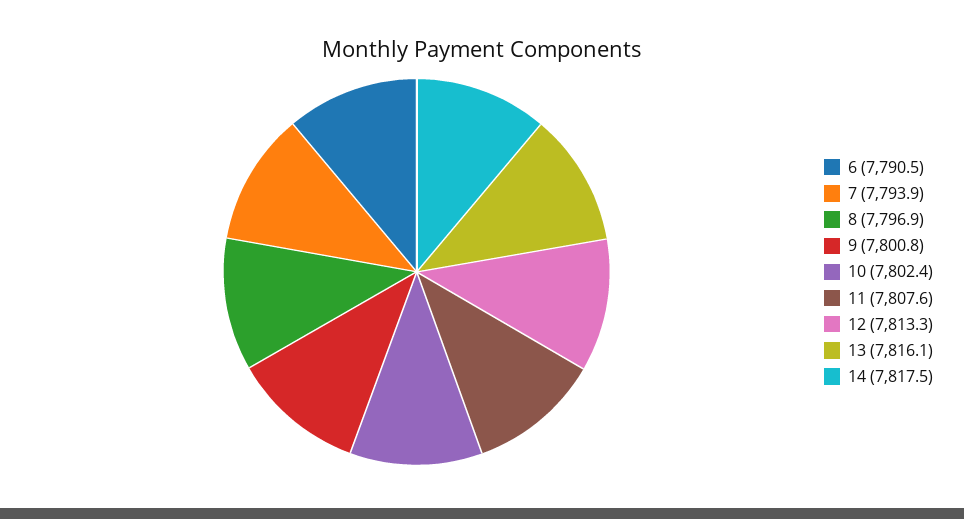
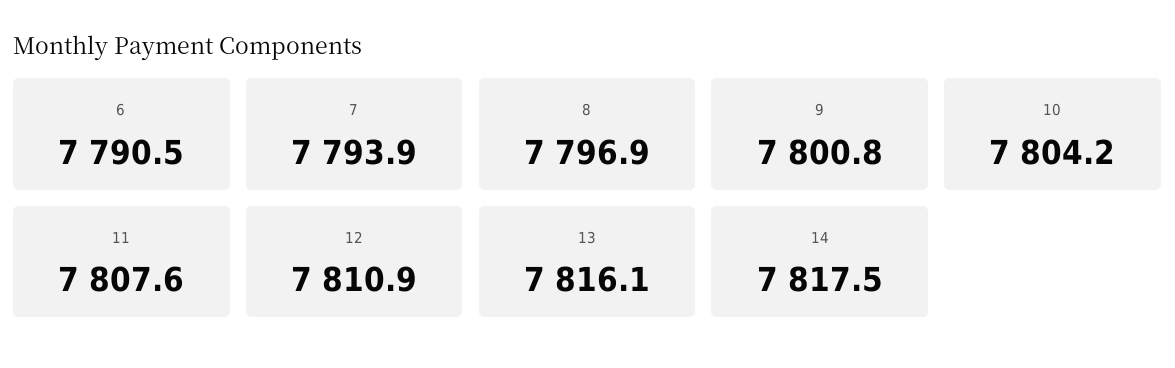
  {
    "6": 7790.5,
    "7": 7793.9,
    "8": 7796.9,
    "9": 7800.8,
-   "10": 7802.4,
+   "10": 7804.2,
    "11": 7807.6,
-   "12": 7813.3,
+   "12": 7810.9,
    "13": 7816.1,
    "14": 7817.5
  }

